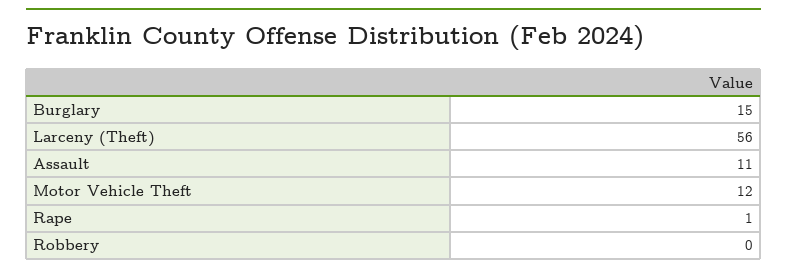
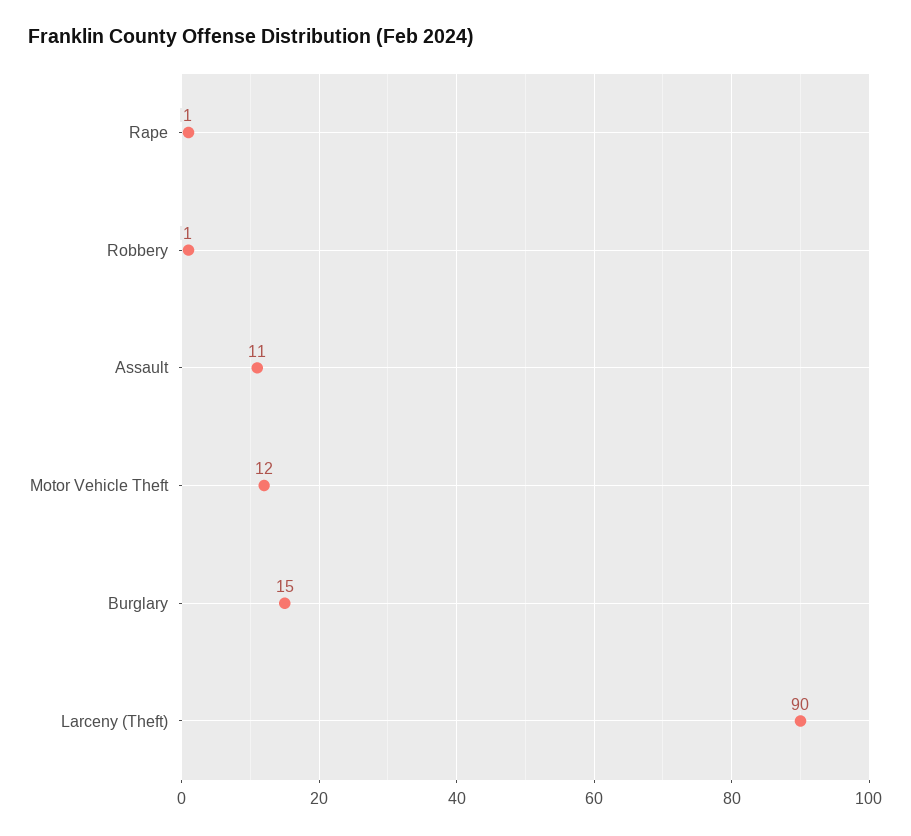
  {
    "Burglary": 15,
-   "Larceny (Theft)": 56,
+   "Larceny (Theft)": 90,
    "Assault": 11,
    "Motor Vehicle Theft": 12,
    "Rape": 1,
-   "Robbery": 0
+   "Robbery": 1
  }

